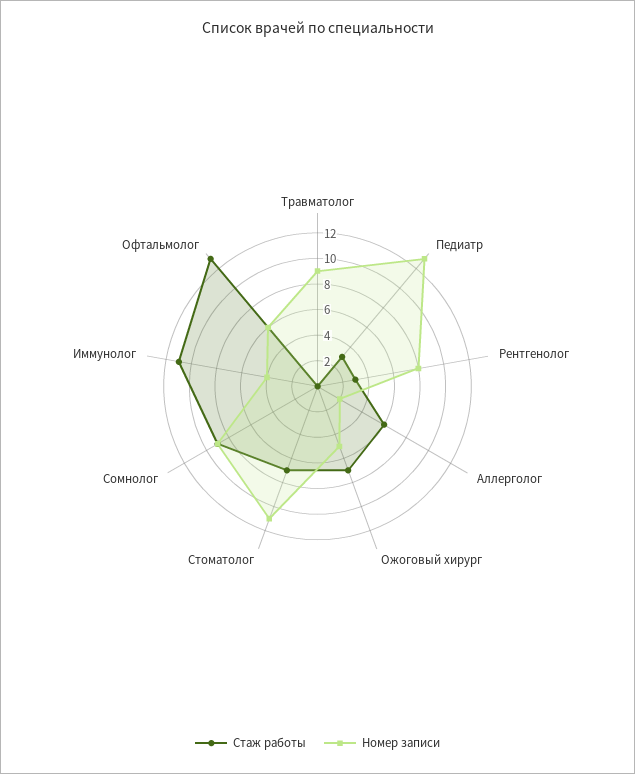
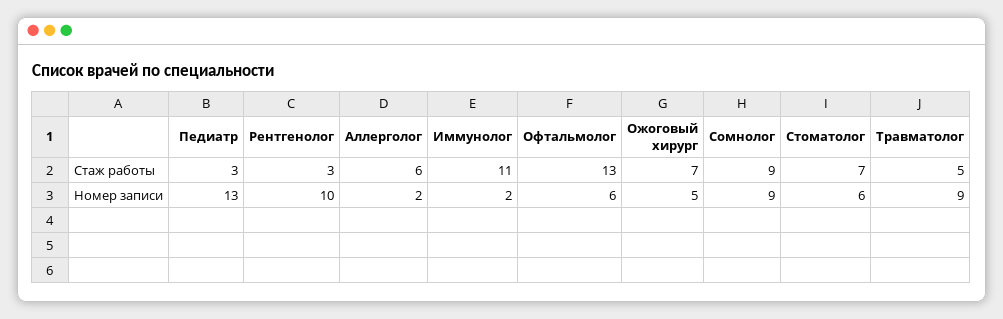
  {
    "Стаж работы": {
-     "Травматолог": 0,
+     "Травматолог": 5,
      "Педиатр": 3,
      "Рентгенолог": 3,
      "Аллерголог": 6,
      "Ожоговый хирург": 7,
      "Стоматолог": 7,
      "Сомнолог": 9,
      "Иммунолог": 11,
      "Офтальмолог": 13
    },
    "Номер записи": {
      "Травматолог": 9,
      "Педиатр": 13,
-     "Рентгенолог": 8,
+     "Рентгенолог": 10,
      "Аллерголог": 2,
      "Ожоговый хирург": 5,
-     "Стоматолог": 11,
+     "Стоматолог": 6,
      "Сомнолог": 9,
-     "Иммунолог": 4,
+     "Иммунолог": 2,
      "Офтальмолог": 6
    }
  }

